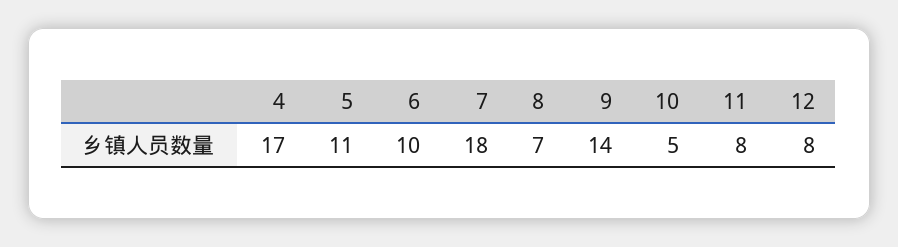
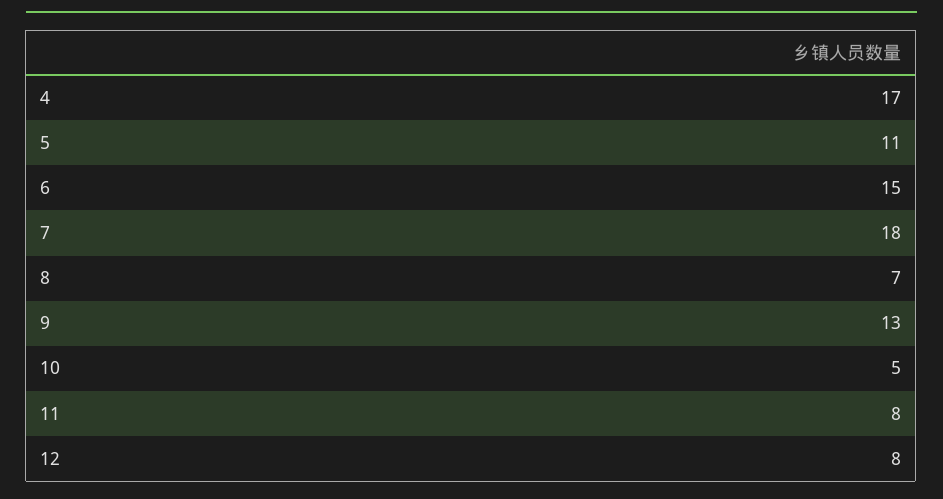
  {
    "4": 17,
    "5": 11,
-   "6": 10,
+   "6": 15,
    "7": 18,
    "8": 7,
-   "9": 14,
+   "9": 13,
    "10": 5,
    "11": 8,
    "12": 8
  }

